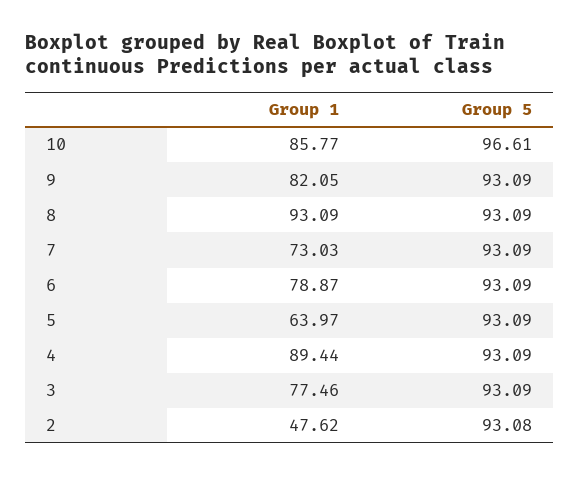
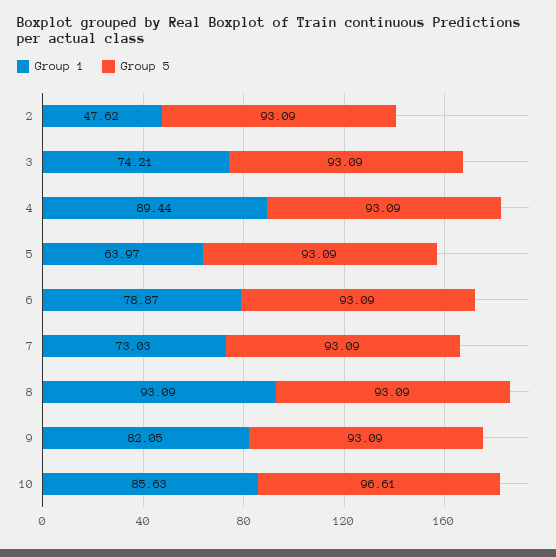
  {
    "Group 1": {
-     "10": 85.77,
+     "10": 85.63,
      "9": 82.05,
      "8": 93.09,
      "7": 73.03,
      "6": 78.87,
      "5": 63.97,
      "4": 89.44,
-     "3": 77.46,
+     "3": 74.21,
      "2": 47.62
    },
    "Group 5": {
      "10": 96.61,
      "9": 93.09,
      "8": 93.09,
      "7": 93.09,
      "6": 93.09,
      "5": 93.09,
      "4": 93.09,
      "3": 93.09,
-     "2": 93.08
+     "2": 93.09
    }
  }

